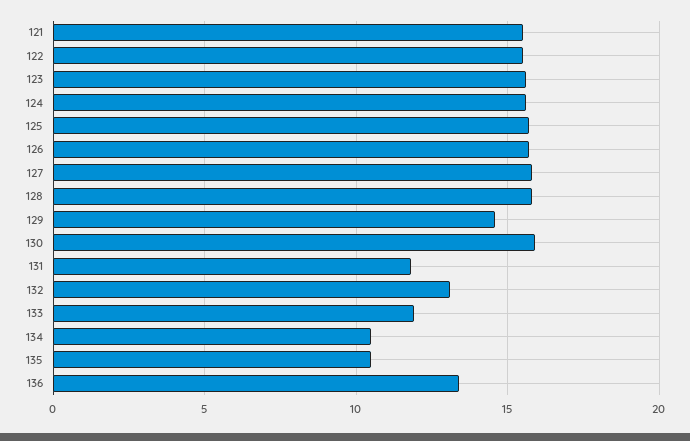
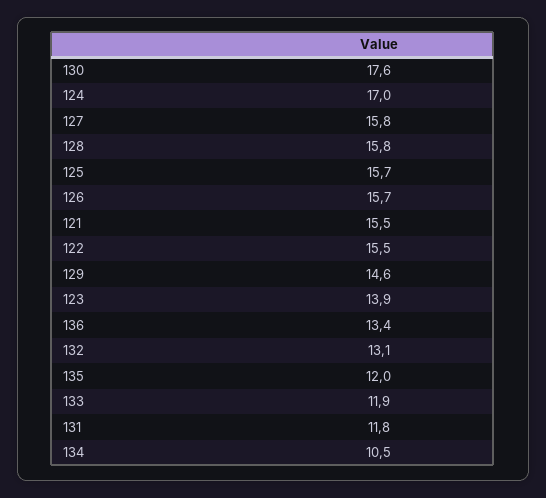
  {
    "121": 15.5,
    "122": 15.5,
-   "123": 15.5,
+   "123": 13.9,
-   "124": 15.5,
+   "124": 17,
    "125": 15.7,
    "126": 15.7,
    "127": 15.8,
    "128": 15.8,
    "129": 14.6,
-   "130": 16,
+   "130": 17.6,
    "131": 11.8,
    "132": 13.1,
    "133": 11.9,
    "134": 10.5,
-   "135": 10.5,
+   "135": 12,
    "136": 13.4
  }

